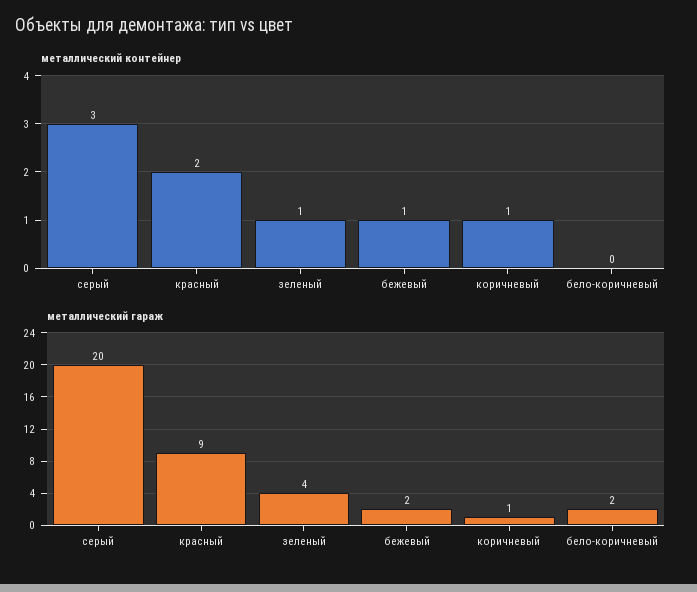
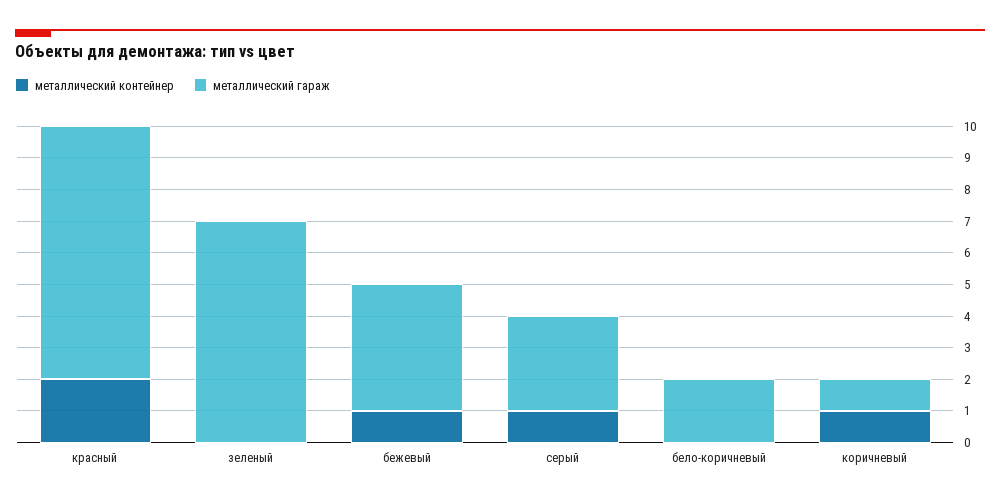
  {
    "металлический контейнер": {
-     "серый": 3,
+     "серый": 1,
      "красный": 2,
-     "зеленый": 1,
+     "зеленый": 0,
      "бежевый": 1,
      "коричневый": 1,
      "бело-коричневый": 0
    },
    "металлический гараж": {
-     "серый": 20,
+     "серый": 3,
-     "красный": 9,
+     "красный": 8,
-     "зеленый": 4,
+     "зеленый": 7,
-     "бежевый": 2,
+     "бежевый": 4,
      "коричневый": 1,
      "бело-коричневый": 2
    }
  }

